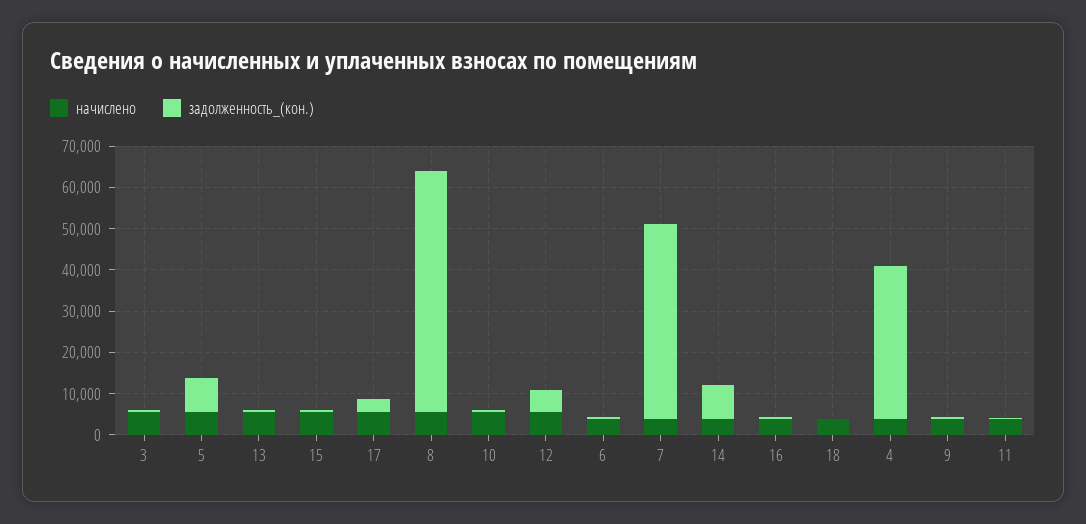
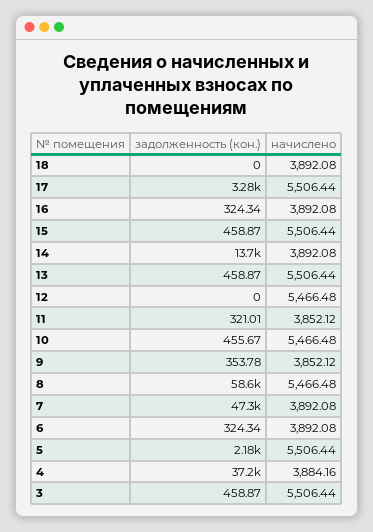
  {
    "начислено": {
      "3": 5506.44,
      "5": 5506.44,
      "13": 5506.44,
      "15": 5506.44,
      "17": 5506.44,
      "8": 5466.48,
      "10": 5466.48,
      "12": 5466.48,
      "6": 3892.08,
      "7": 3892.08,
      "14": 3892.08,
      "16": 3892.08,
      "18": 3892.08,
      "4": 3884.16,
      "9": 3852.12,
      "11": 3852.12
    },
    "задолженность_(кон.)": {
      "3": 458.87,
-     "5": 8000,
+     "5": 2180,
      "13": 458.87,
      "15": 458.87,
      "17": 3280,
      "8": 58600,
      "10": 455.67,
-     "12": 6000,
+     "12": 0,
      "6": 324.34,
      "7": 47300,
-     "14": 8000,
+     "14": 13700,
      "16": 324.34,
      "18": 0,
      "4": 37200,
      "9": 353.78,
      "11": 321.01
    }
  }

